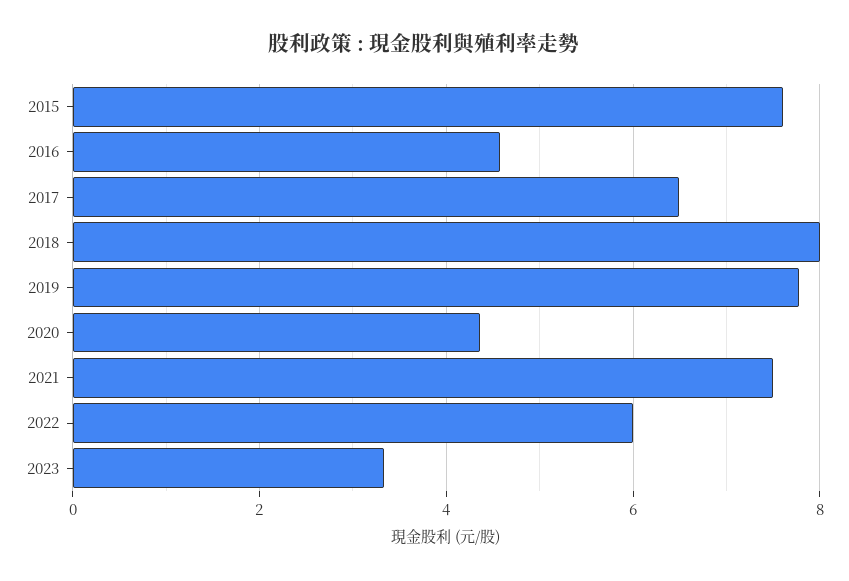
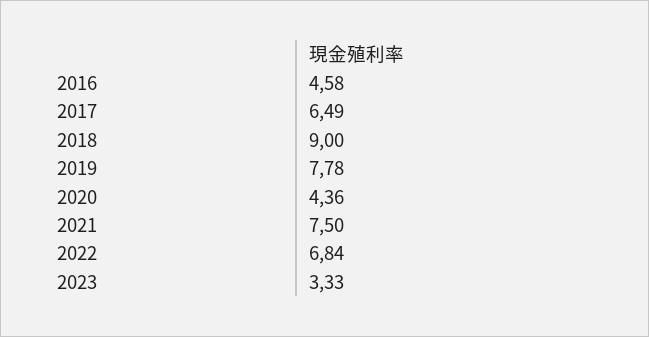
  {
-   "2015": 7.6,
    "2016": 4.58,
    "2017": 6.49,
-   "2018": 8,
+   "2018": 9,
    "2019": 7.78,
    "2020": 4.36,
    "2021": 7.5,
-   "2022": 6,
+   "2022": 6.84,
    "2023": 3.33
  }

